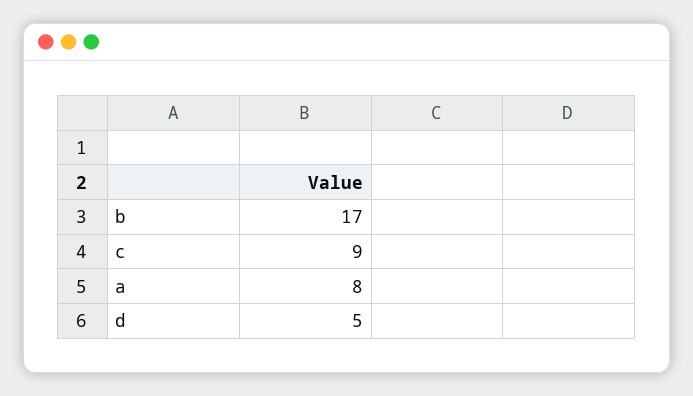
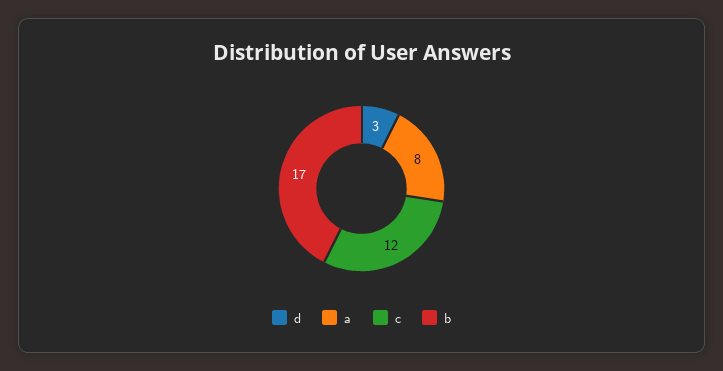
  {
    "b": 17,
-   "c": 9,
+   "c": 12,
    "a": 8,
-   "d": 5
+   "d": 3
  }

